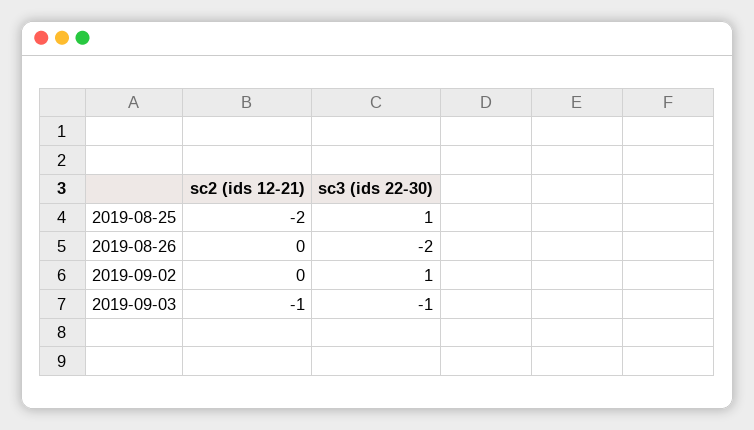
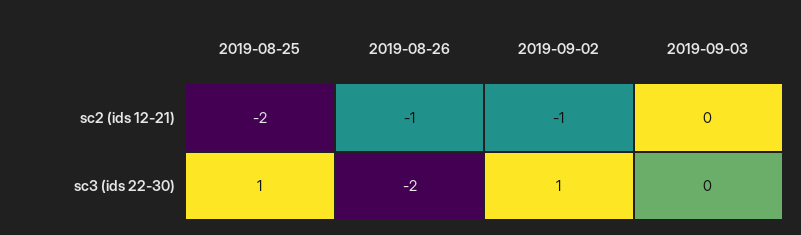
  {
    "sc2 (ids 12-21)": {
      "2019-08-25": -2,
-     "2019-08-26": 0,
+     "2019-08-26": -1,
-     "2019-09-02": 0,
+     "2019-09-02": -1,
-     "2019-09-03": -1
+     "2019-09-03": 0
    },
    "sc3 (ids 22-30)": {
      "2019-08-25": 1,
      "2019-08-26": -2,
      "2019-09-02": 1,
-     "2019-09-03": -1
+     "2019-09-03": 0
    }
  }

